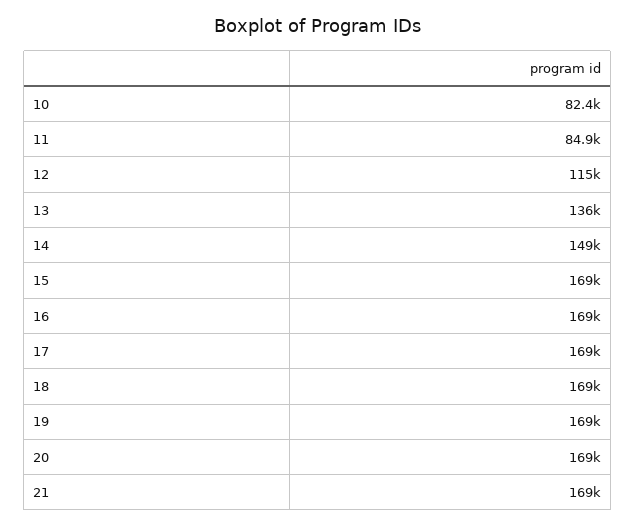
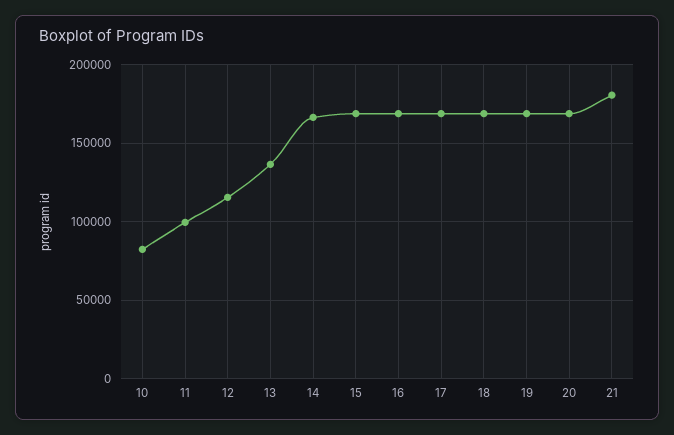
  {
    "10": 82400,
-   "11": 84900,
+   "11": 100000,
    "12": 115000,
    "13": 136000,
-   "14": 149000,
+   "14": 165000,
    "15": 169000,
    "16": 169000,
    "17": 169000,
    "18": 169000,
    "19": 169000,
    "20": 169000,
-   "21": 169000
+   "21": 180000
  }

